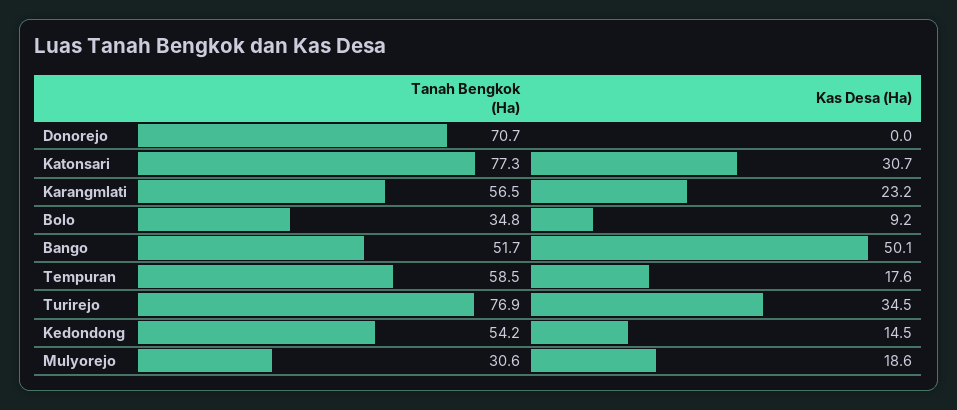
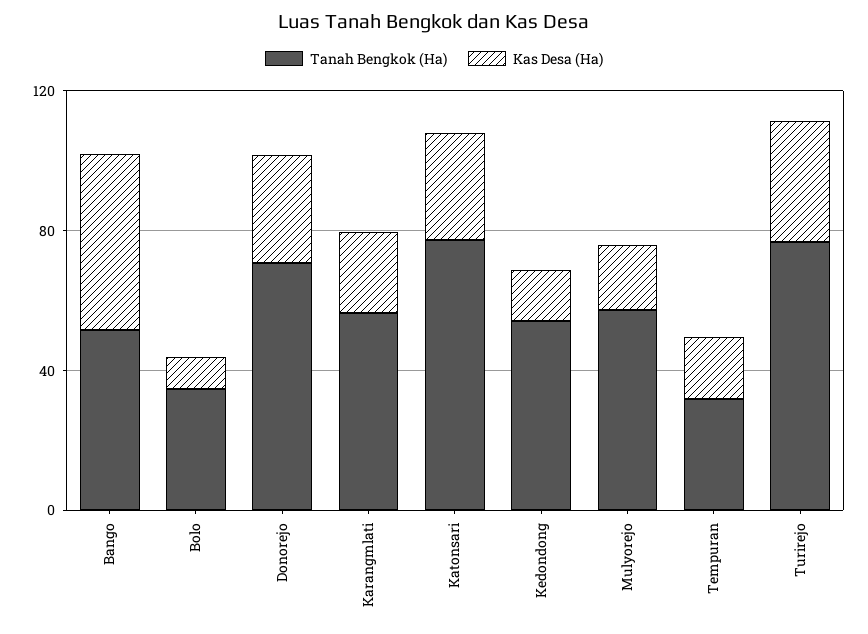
  {
    "Tanah Bengkok (Ha)": {
      "Donorejo": 70.7,
      "Katonsari": 77.3,
      "Karangmlati": 56.5,
      "Bolo": 34.8,
      "Bango": 51.7,
-     "Tempuran": 58.5,
+     "Tempuran": 30,
      "Turirejo": 76.9,
      "Kedondong": 54.2,
-     "Mulyorejo": 30.6
+     "Mulyorejo": 60
    },
    "Kas Desa (Ha)": {
-     "Donorejo": 0,
+     "Donorejo": 30,
      "Katonsari": 30.7,
      "Karangmlati": 23.2,
      "Bolo": 9.2,
      "Bango": 50.1,
      "Tempuran": 17.6,
      "Turirejo": 34.5,
      "Kedondong": 14.5,
      "Mulyorejo": 18.6
    }
  }

